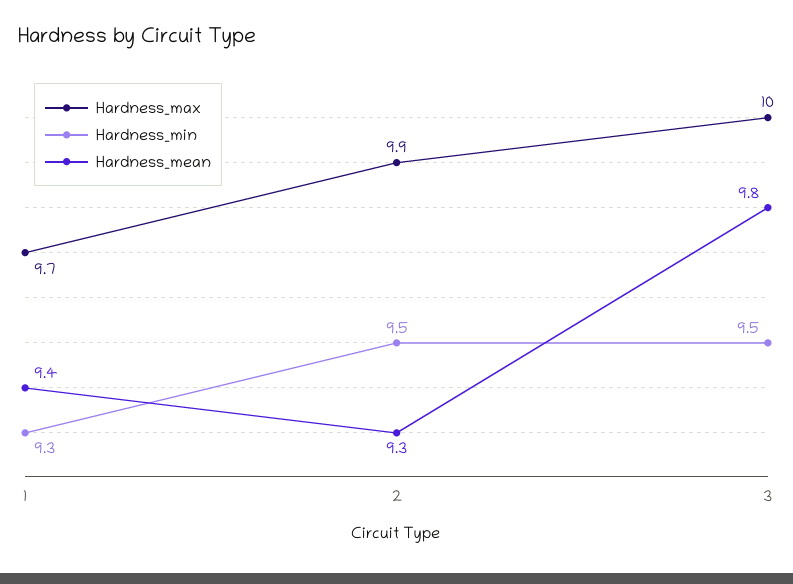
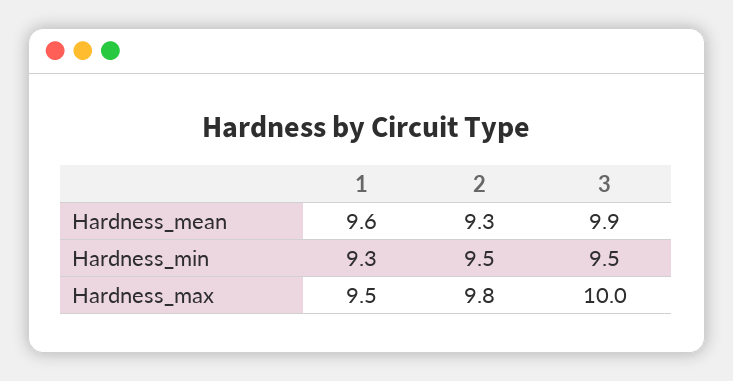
  {
    "Hardness_max": {
-     "1": 9.7,
+     "1": 9.5,
-     "2": 9.9,
+     "2": 9.8,
      "3": 10
    },
    "Hardness_min": {
      "1": 9.3,
      "2": 9.5,
      "3": 9.5
    },
    "Hardness_mean": {
-     "1": 9.4,
+     "1": 9.6,
      "2": 9.3,
-     "3": 9.8
+     "3": 9.9
    }
  }

